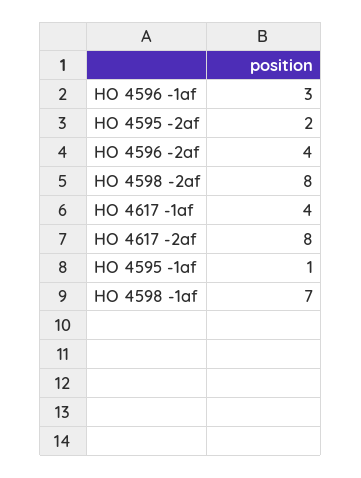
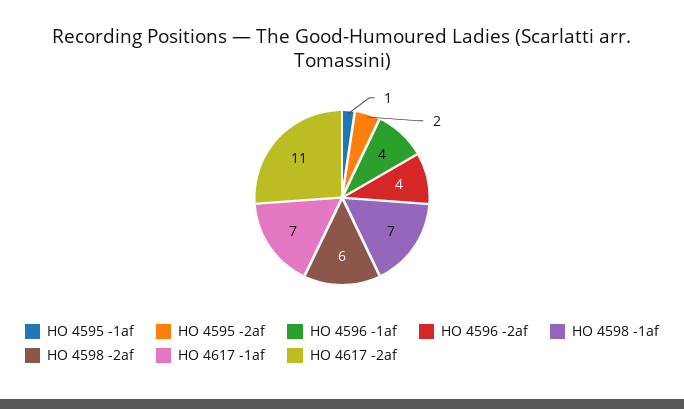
  {
-   "HO 4596 -1af": 3,
+   "HO 4596 -1af": 4,
    "HO 4595 -2af": 2,
    "HO 4596 -2af": 4,
-   "HO 4598 -2af": 8,
+   "HO 4598 -2af": 6,
-   "HO 4617 -1af": 4,
+   "HO 4617 -1af": 7,
-   "HO 4617 -2af": 8,
+   "HO 4617 -2af": 11,
    "HO 4595 -1af": 1,
    "HO 4598 -1af": 7
  }

